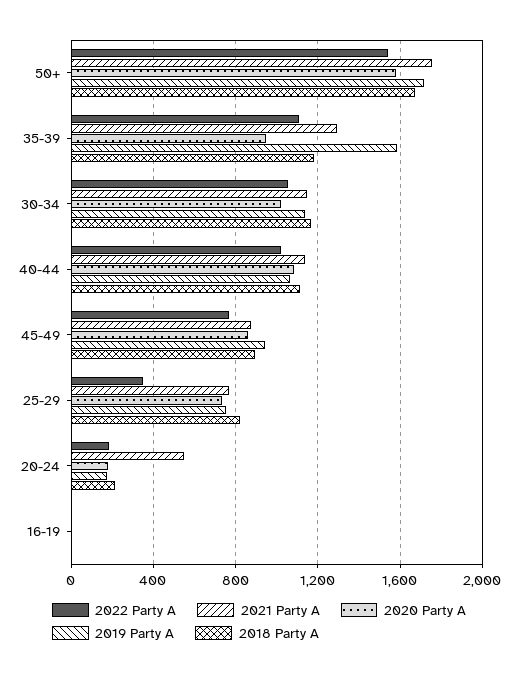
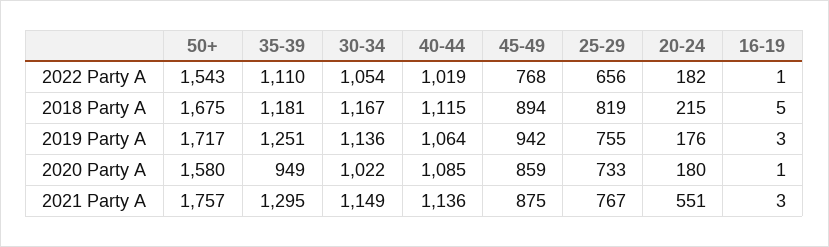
  {
    "2022 Party A": {
      "50+": 1543,
      "35-39": 1110,
      "30-34": 1054,
      "40-44": 1019,
      "45-49": 768,
-     "25-29": 350,
+     "25-29": 656,
      "20-24": 182,
      "16-19": 1
    },
    "2021 Party A": {
      "50+": 1757,
      "35-39": 1295,
      "30-34": 1149,
      "40-44": 1136,
      "45-49": 875,
      "25-29": 767,
      "20-24": 551,
      "16-19": 3
    },
    "2020 Party A": {
      "50+": 1580,
      "35-39": 949,
      "30-34": 1022,
      "40-44": 1085,
      "45-49": 859,
      "25-29": 733,
      "20-24": 180,
      "16-19": 1
    },
    "2019 Party A": {
      "50+": 1717,
-     "35-39": 1600,
+     "35-39": 1251,
      "30-34": 1136,
      "40-44": 1064,
      "45-49": 942,
      "25-29": 755,
      "20-24": 176,
      "16-19": 3
    },
    "2018 Party A": {
      "50+": 1675,
      "35-39": 1181,
      "30-34": 1167,
      "40-44": 1115,
      "45-49": 894,
      "25-29": 819,
      "20-24": 215,
      "16-19": 5
    }
  }

